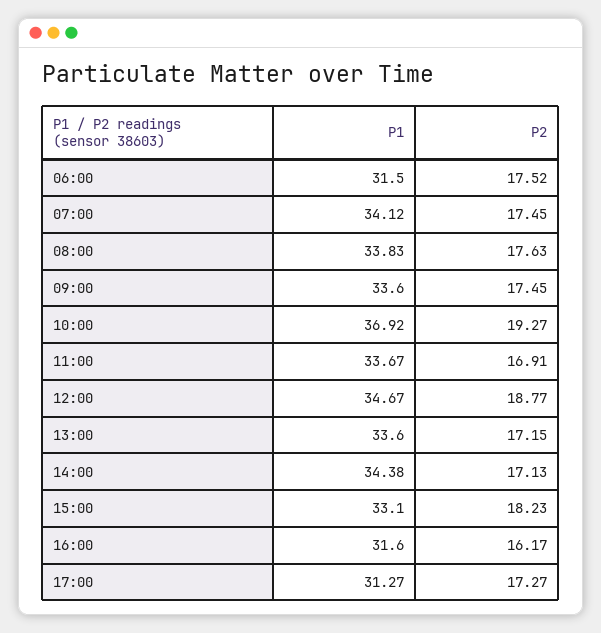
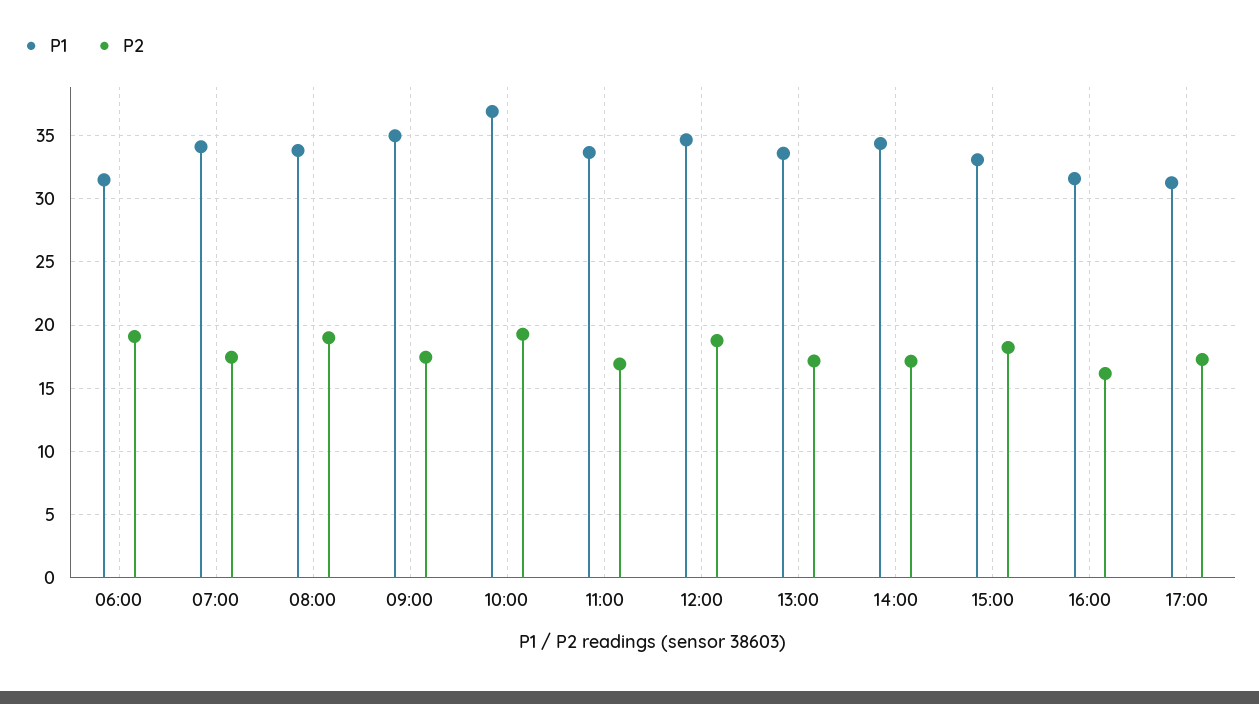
  {
    "P1": {
      "06:00": 31.5,
      "07:00": 34.12,
      "08:00": 33.83,
-     "09:00": 33.6,
+     "09:00": 35,
      "10:00": 36.92,
      "11:00": 33.67,
      "12:00": 34.67,
      "13:00": 33.6,
      "14:00": 34.38,
      "15:00": 33.1,
      "16:00": 31.6,
      "17:00": 31.27
    },
    "P2": {
-     "06:00": 17.52,
+     "06:00": 19,
      "07:00": 17.45,
-     "08:00": 17.63,
+     "08:00": 19,
      "09:00": 17.45,
      "10:00": 19.27,
      "11:00": 16.91,
      "12:00": 18.77,
      "13:00": 17.15,
      "14:00": 17.13,
      "15:00": 18.23,
      "16:00": 16.17,
      "17:00": 17.27
    }
  }

